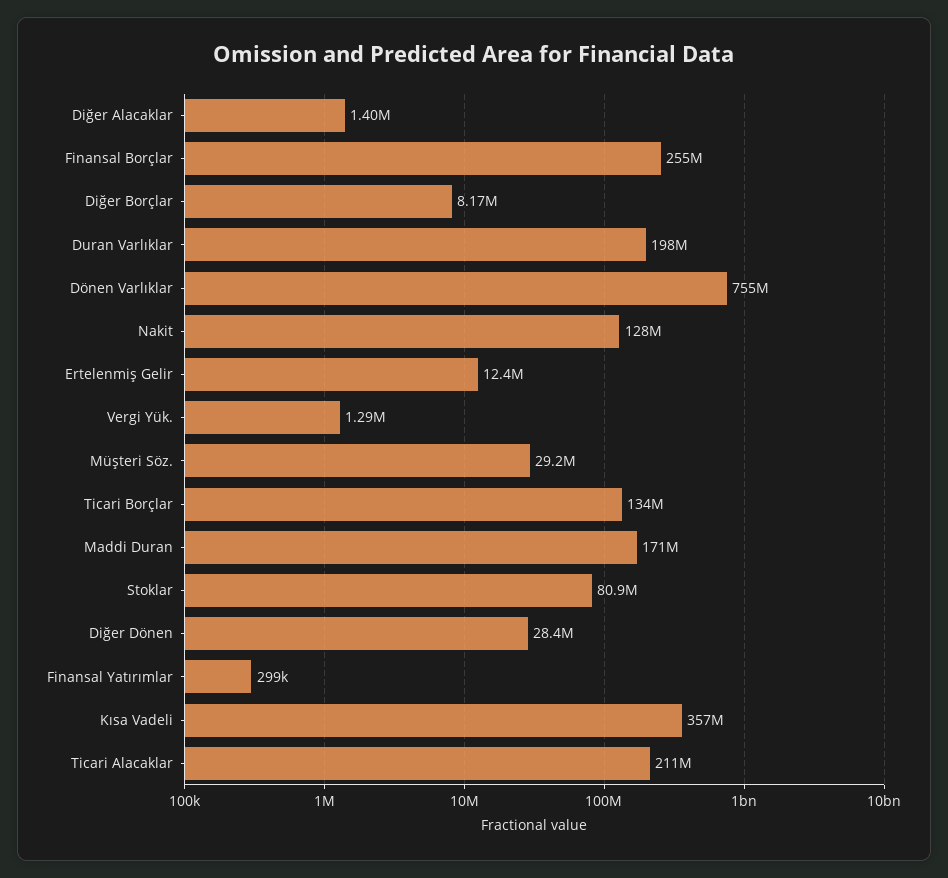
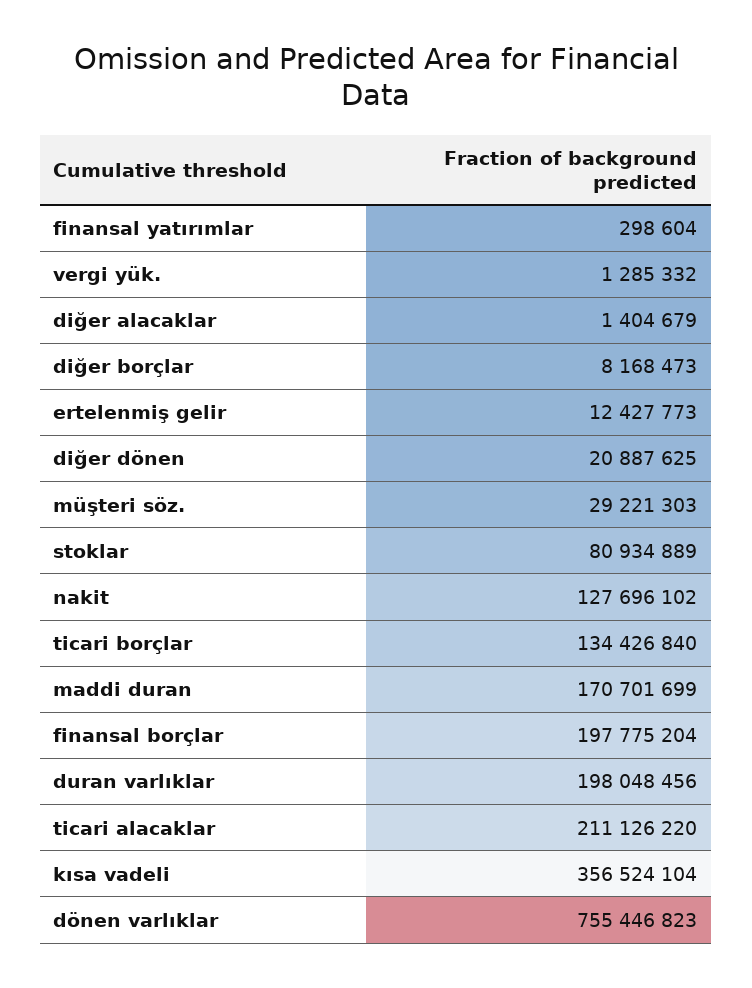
  {
    "Diğer Alacaklar": 1404679,
-   "Finansal Borçlar": 255000000,
+   "Finansal Borçlar": 197775204,
    "Diğer Borçlar": 8168473,
    "Duran Varlıklar": 198048456,
    "Dönen Varlıklar": 755446823,
    "Nakit": 127696102,
    "Ertelenmiş Gelir": 12427773,
    "Vergi Yük.": 1285332,
    "Müşteri Söz.": 29221303,
    "Ticari Borçlar": 134426840,
    "Maddi Duran": 170701699,
    "Stoklar": 80934889,
-   "Diğer Dönen": 28400000,
+   "Diğer Dönen": 20887625,
    "Finansal Yatırımlar": 298604,
    "Kısa Vadeli": 356524104,
    "Ticari Alacaklar": 211126220
  }

